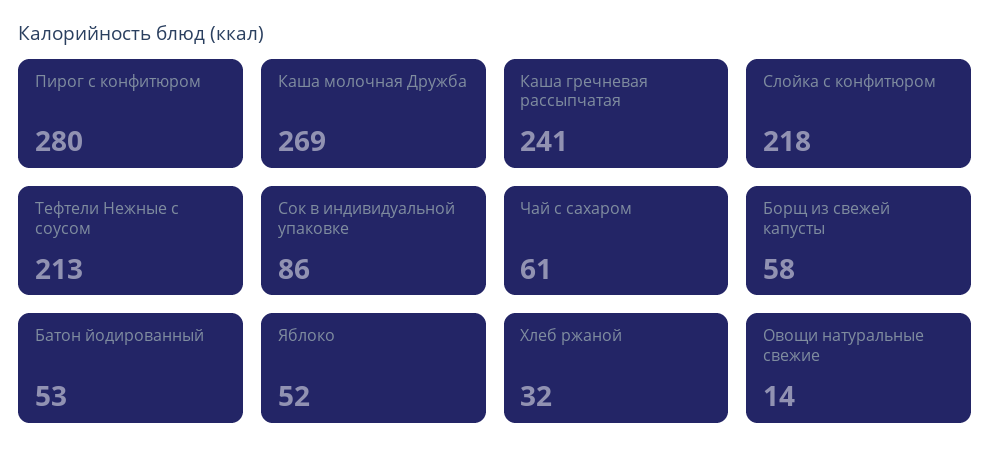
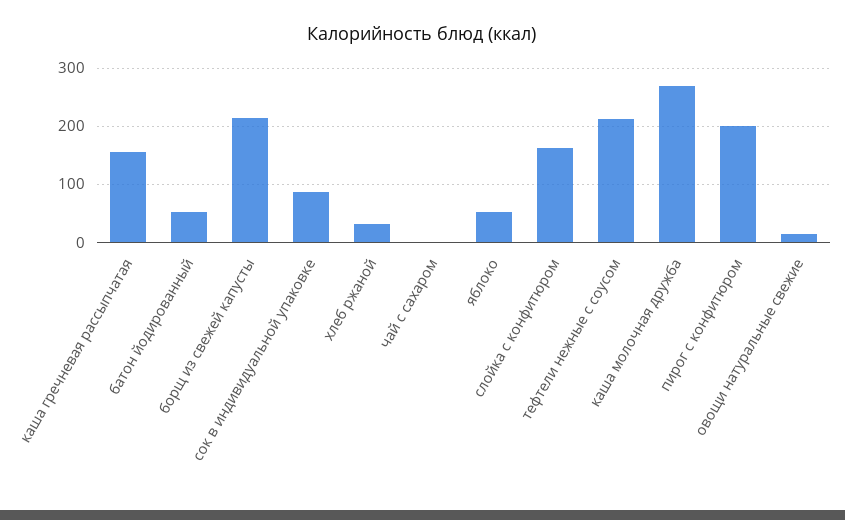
  {
-   "Пирог с конфитюром": 280,
+   "Пирог с конфитюром": 200,
    "Каша молочная Дружба": 269,
-   "Каша гречневая рассыпчатая": 241,
+   "Каша гречневая рассыпчатая": 160,
-   "Слойка с конфитюром": 218,
+   "Слойка с конфитюром": 160,
    "Тефтели Нежные с соусом": 213,
    "Сок в индивидуальной упаковке": 86,
-   "Чай с сахаром": 61,
+   "Чай с сахаром": 0,
-   "Борщ из свежей капусты": 58,
+   "Борщ из свежей капусты": 220,
    "Батон йодированный": 53,
    "Яблоко": 52,
    "Хлеб ржаной": 32,
    "Овощи натуральные свежие": 14
  }

